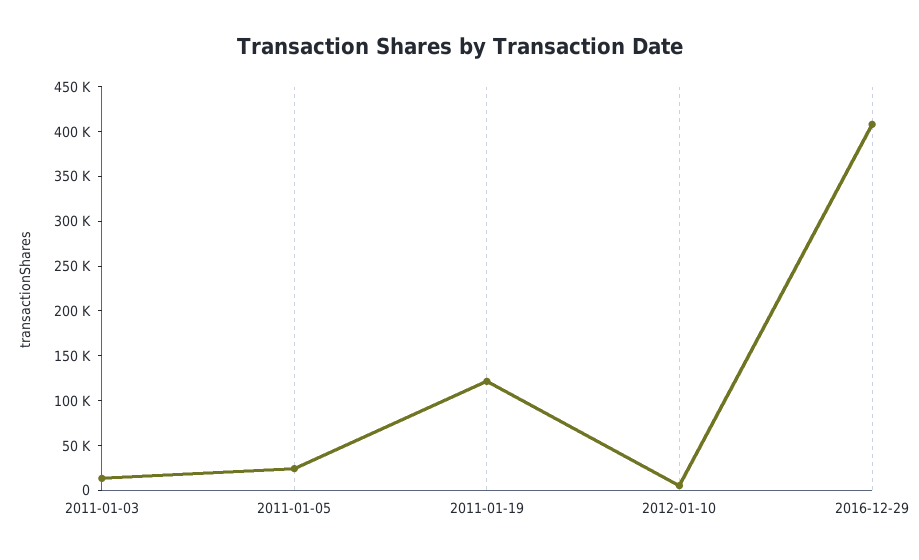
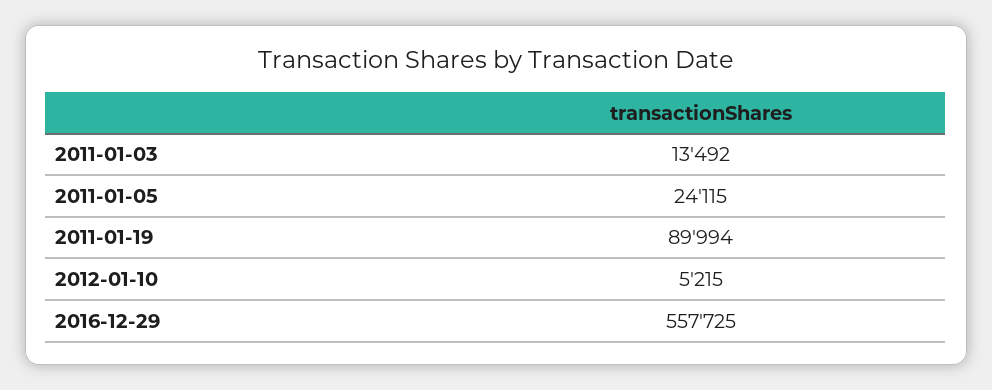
  {
    "2011-01-03": 13492,
    "2011-01-05": 24115,
-   "2011-01-19": 120000,
+   "2011-01-19": 89994,
    "2012-01-10": 5215,
-   "2016-12-29": 410000
+   "2016-12-29": 557725
  }

